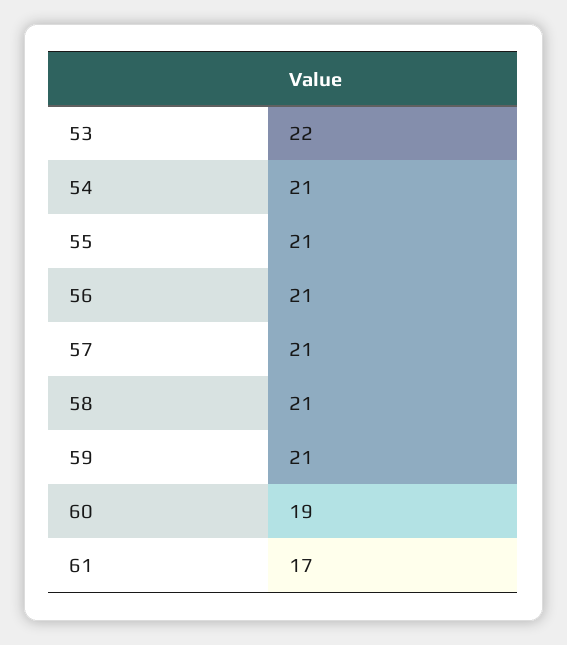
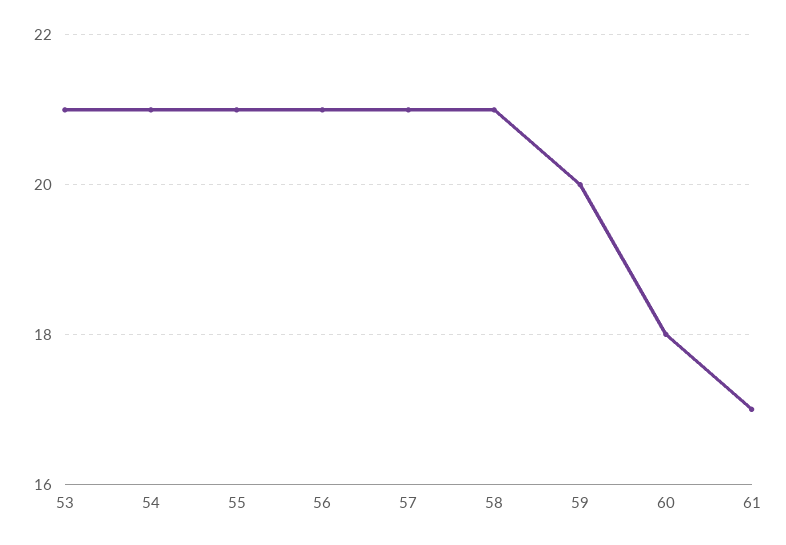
  {
-   "53": 22,
+   "53": 21,
    "54": 21,
    "55": 21,
    "56": 21,
    "57": 21,
    "58": 21,
-   "59": 21,
+   "59": 20,
-   "60": 19,
+   "60": 18,
    "61": 17
  }

